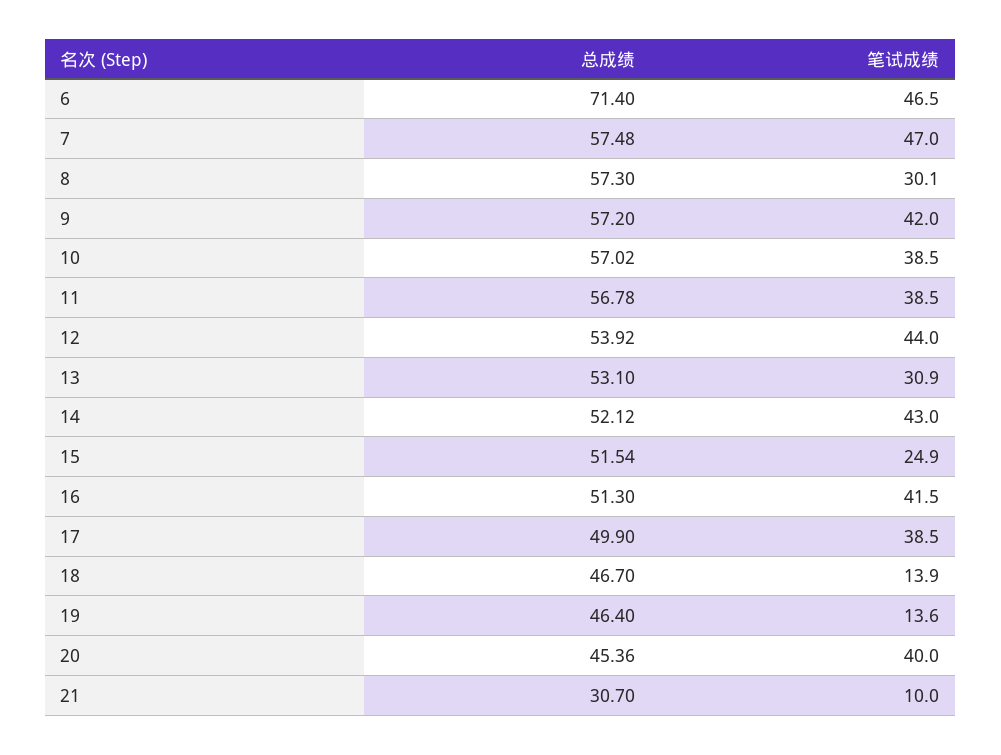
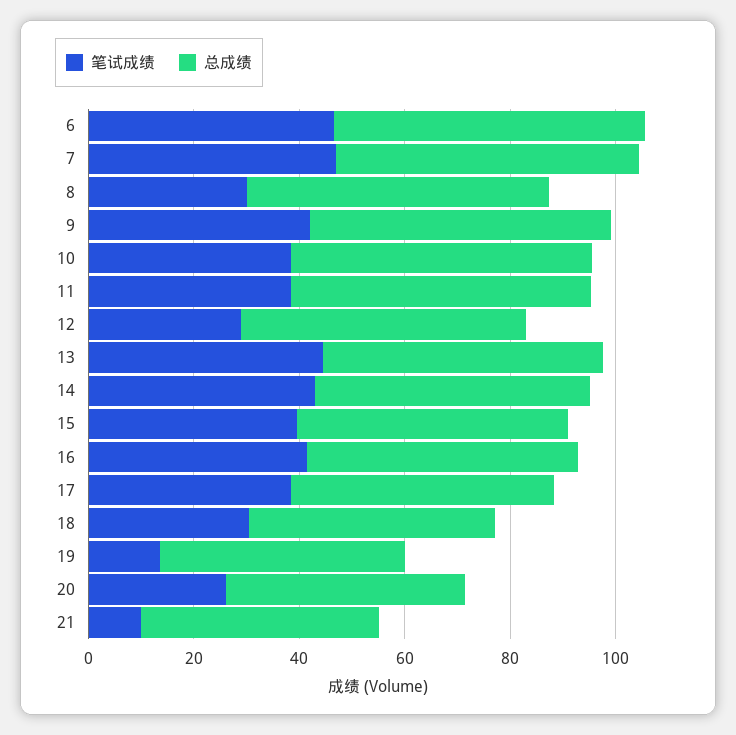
  {
    "总成绩": {
-     "6": 71.4,
+     "6": 60,
      "7": 57.48,
      "8": 57.3,
      "9": 57.2,
      "10": 57.02,
      "11": 56.78,
      "12": 53.92,
      "13": 53.1,
      "14": 52.12,
      "15": 51.54,
      "16": 51.3,
      "17": 49.9,
      "18": 46.7,
      "19": 46.4,
      "20": 45.36,
-     "21": 30.7
+     "21": 45
    },
    "笔试成绩": {
      "6": 46.5,
      "7": 47,
      "8": 30.1,
      "9": 42,
      "10": 38.5,
      "11": 38.5,
-     "12": 44,
+     "12": 30,
-     "13": 30.9,
+     "13": 45,
      "14": 43,
-     "15": 24.9,
+     "15": 40,
      "16": 41.5,
      "17": 38.5,
-     "18": 13.9,
+     "18": 30,
      "19": 13.6,
-     "20": 40,
+     "20": 25,
      "21": 10
    }
  }

